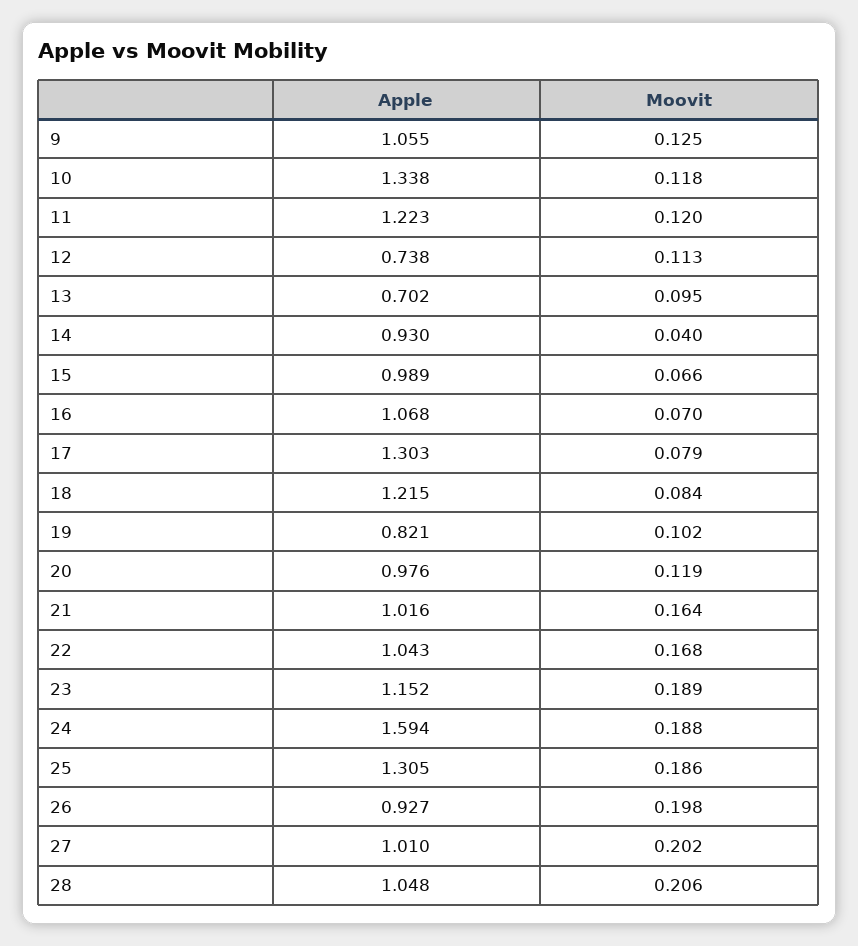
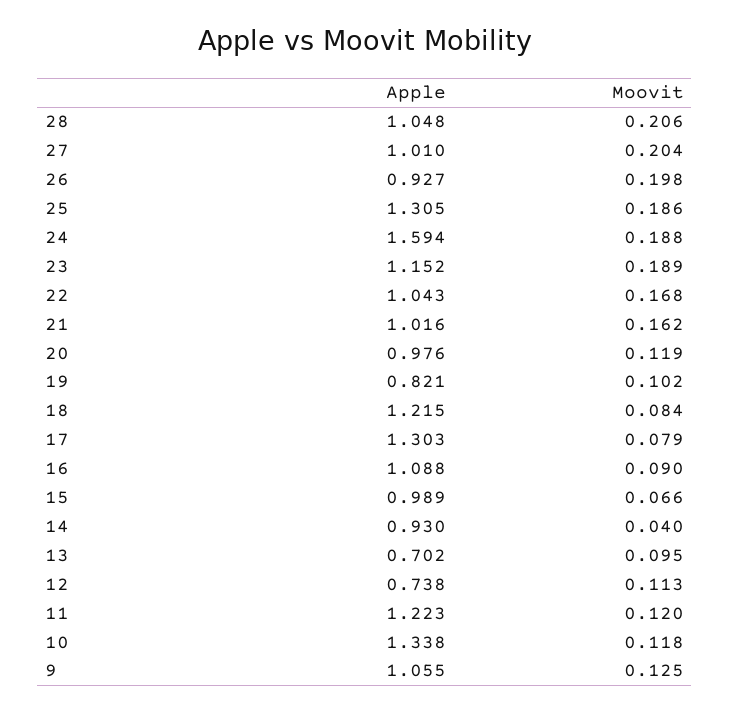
  {
    "Apple": {
      "9": 1.055,
      "10": 1.338,
      "11": 1.223,
      "12": 0.738,
      "13": 0.702,
      "14": 0.93,
      "15": 0.989,
-     "16": 1.068,
+     "16": 1.088,
      "17": 1.303,
      "18": 1.215,
      "19": 0.821,
      "20": 0.976,
      "21": 1.016,
      "22": 1.043,
      "23": 1.152,
      "24": 1.594,
      "25": 1.305,
      "26": 0.927,
      "27": 1.01,
      "28": 1.048
    },
    "Moovit": {
      "9": 0.125,
      "10": 0.118,
      "11": 0.12,
      "12": 0.113,
      "13": 0.095,
      "14": 0.04,
      "15": 0.066,
-     "16": 0.07,
+     "16": 0.09,
      "17": 0.079,
      "18": 0.084,
      "19": 0.102,
      "20": 0.119,
-     "21": 0.164,
+     "21": 0.162,
      "22": 0.168,
      "23": 0.189,
      "24": 0.188,
      "25": 0.186,
      "26": 0.198,
-     "27": 0.202,
+     "27": 0.204,
      "28": 0.206
    }
  }

